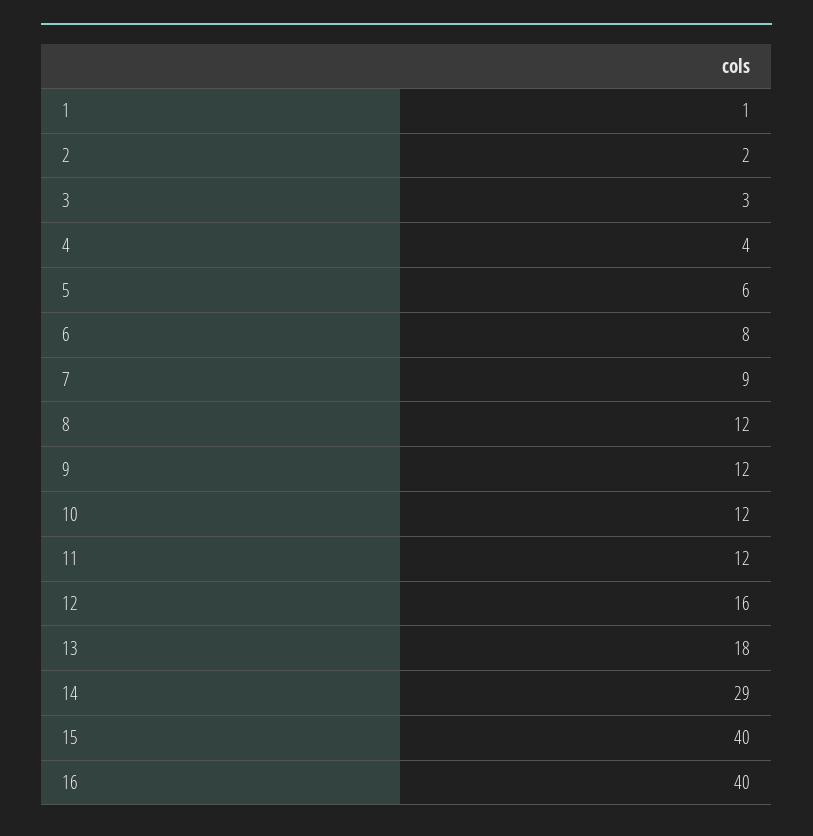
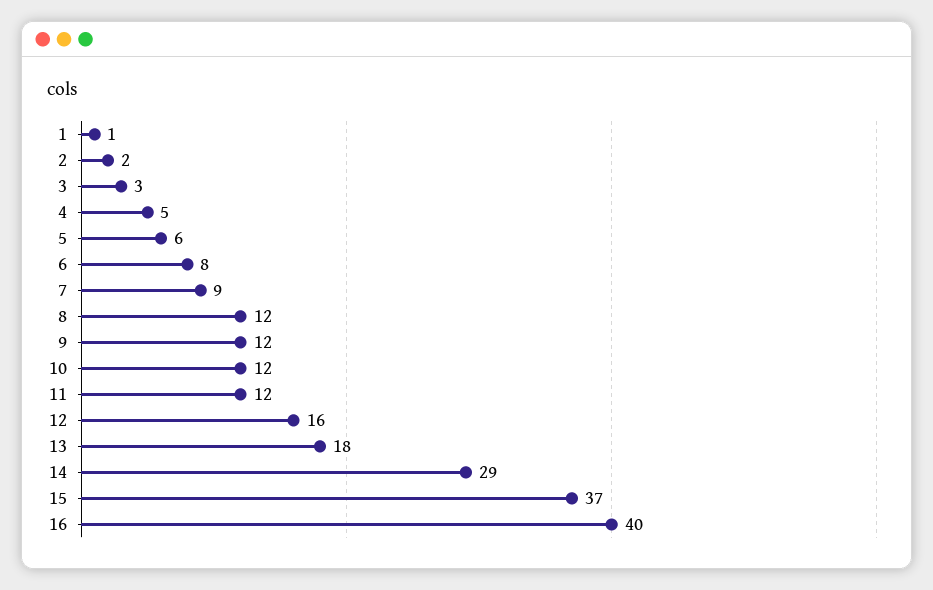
  {
    "1": 1,
    "2": 2,
    "3": 3,
-   "4": 4,
+   "4": 5,
    "5": 6,
    "6": 8,
    "7": 9,
    "8": 12,
    "9": 12,
    "10": 12,
    "11": 12,
    "12": 16,
    "13": 18,
    "14": 29,
-   "15": 40,
+   "15": 37,
    "16": 40
  }

